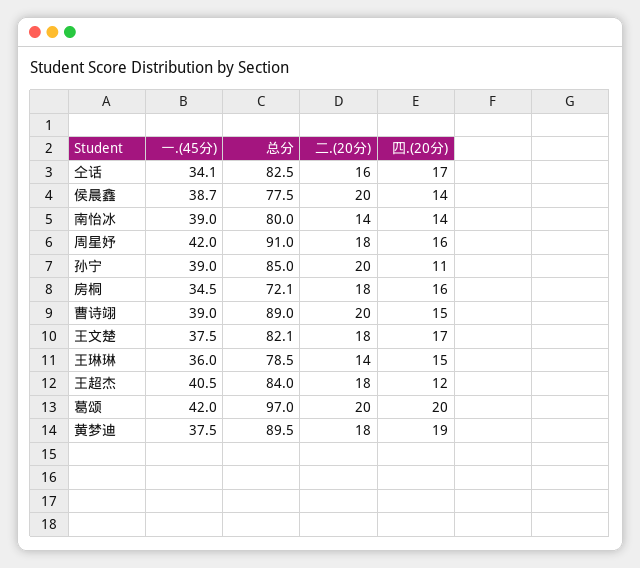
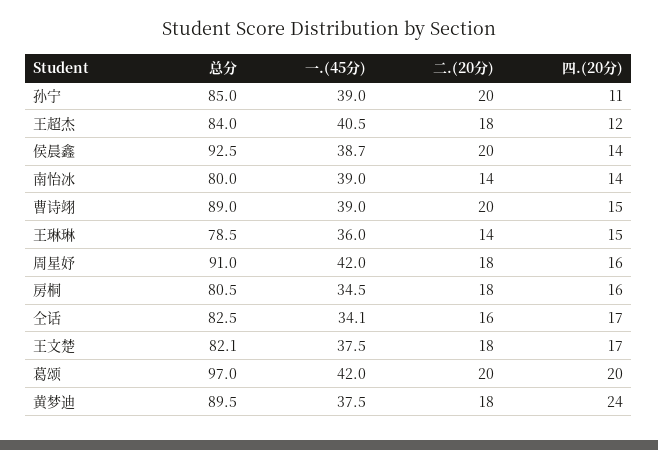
  {
    "一.(45分)": {
      "仝话": 34.1,
      "侯晨鑫": 38.7,
      "南怡冰": 39,
      "周星妤": 42,
      "孙宁": 39,
      "房桐": 34.5,
      "曹诗翊": 39,
      "王文楚": 37.5,
      "王琳琳": 36,
      "王超杰": 40.5,
      "葛颂": 42,
      "黄梦迪": 37.5
    },
    "总分": {
      "仝话": 82.5,
-     "侯晨鑫": 77.5,
+     "侯晨鑫": 92.5,
      "南怡冰": 80,
      "周星妤": 91,
      "孙宁": 85,
-     "房桐": 72.1,
+     "房桐": 80.5,
      "曹诗翊": 89,
      "王文楚": 82.1,
      "王琳琳": 78.5,
      "王超杰": 84,
      "葛颂": 97,
      "黄梦迪": 89.5
    },
    "二.(20分)": {
      "仝话": 16,
      "侯晨鑫": 20,
      "南怡冰": 14,
      "周星妤": 18,
      "孙宁": 20,
      "房桐": 18,
      "曹诗翊": 20,
      "王文楚": 18,
      "王琳琳": 14,
      "王超杰": 18,
      "葛颂": 20,
      "黄梦迪": 18
    },
    "四.(20分)": {
      "仝话": 17,
      "侯晨鑫": 14,
      "南怡冰": 14,
      "周星妤": 16,
      "孙宁": 11,
      "房桐": 16,
      "曹诗翊": 15,
      "王文楚": 17,
      "王琳琳": 15,
      "王超杰": 12,
      "葛颂": 20,
-     "黄梦迪": 19
+     "黄梦迪": 24
    }
  }

